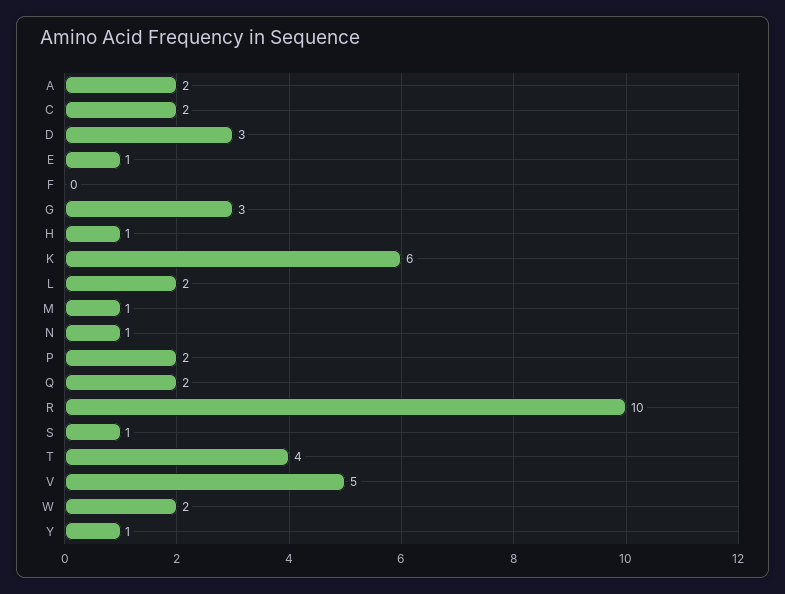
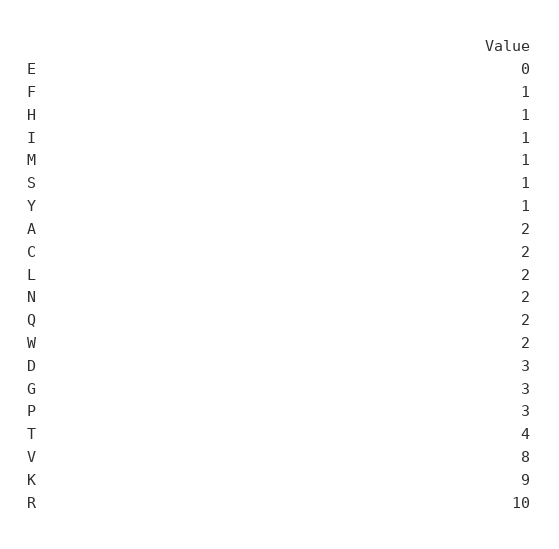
  {
    "A": 2,
    "C": 2,
    "D": 3,
-   "E": 1,
+   "E": 0,
-   "F": 0,
+   "F": 1,
    "G": 3,
    "H": 1,
-   "K": 6,
+   "K": 9,
    "L": 2,
    "M": 1,
-   "N": 1,
+   "N": 2,
-   "P": 2,
+   "P": 3,
    "Q": 2,
    "R": 10,
    "S": 1,
    "T": 4,
-   "V": 5,
+   "V": 8,
    "W": 2,
-   "Y": 1
+   "Y": 1,
+   "I": 1
  }

